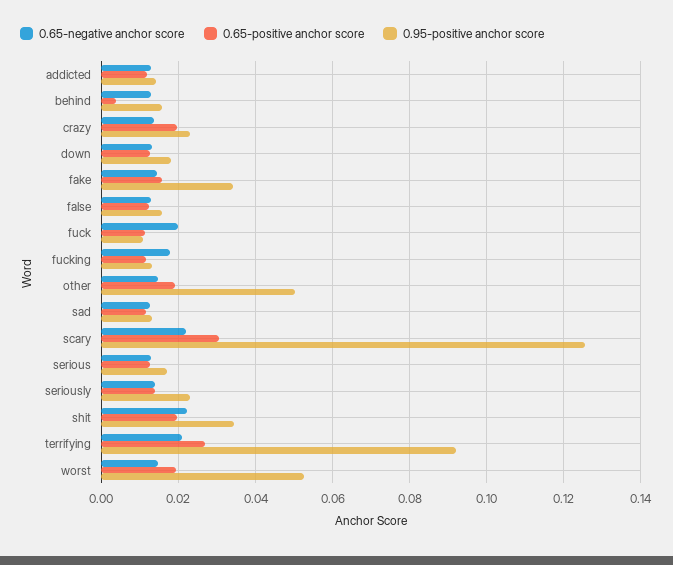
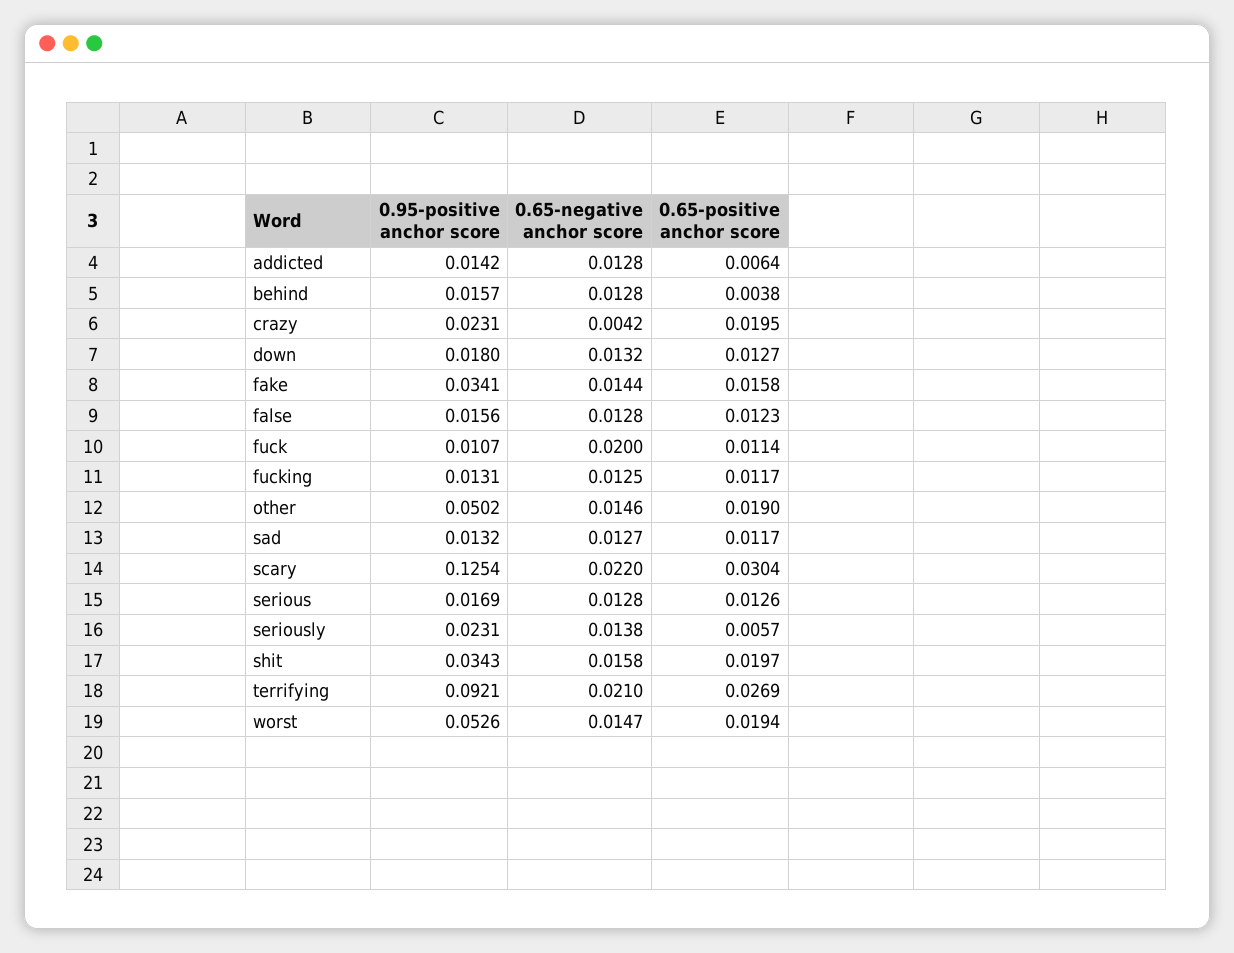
  {
    "0.65-negative anchor score": {
      "addicted": 0.0128,
      "behind": 0.0128,
-     "crazy": 0.014,
+     "crazy": 0.0042,
      "down": 0.0132,
      "fake": 0.0144,
      "false": 0.0128,
      "fuck": 0.02,
-     "fucking": 0.018,
+     "fucking": 0.0125,
      "other": 0.0146,
      "sad": 0.0127,
      "scary": 0.022,
      "serious": 0.0128,
      "seriously": 0.0138,
-     "shit": 0.022,
+     "shit": 0.0158,
      "terrifying": 0.021,
      "worst": 0.0147
    },
    "0.65-positive anchor score": {
-     "addicted": 0.012,
+     "addicted": 0.0064,
      "behind": 0.0038,
      "crazy": 0.0195,
      "down": 0.0127,
      "fake": 0.0158,
      "false": 0.0123,
      "fuck": 0.0114,
      "fucking": 0.0117,
      "other": 0.019,
      "sad": 0.0117,
      "scary": 0.0304,
      "serious": 0.0126,
-     "seriously": 0.014,
+     "seriously": 0.0057,
      "shit": 0.0197,
      "terrifying": 0.0269,
      "worst": 0.0194
    },
    "0.95-positive anchor score": {
      "addicted": 0.0142,
      "behind": 0.0157,
      "crazy": 0.0231,
      "down": 0.018,
      "fake": 0.0341,
      "false": 0.0156,
      "fuck": 0.0107,
      "fucking": 0.0131,
      "other": 0.0502,
      "sad": 0.0132,
      "scary": 0.1254,
      "serious": 0.0169,
      "seriously": 0.0231,
      "shit": 0.0343,
      "terrifying": 0.0921,
      "worst": 0.0526
    }
  }

